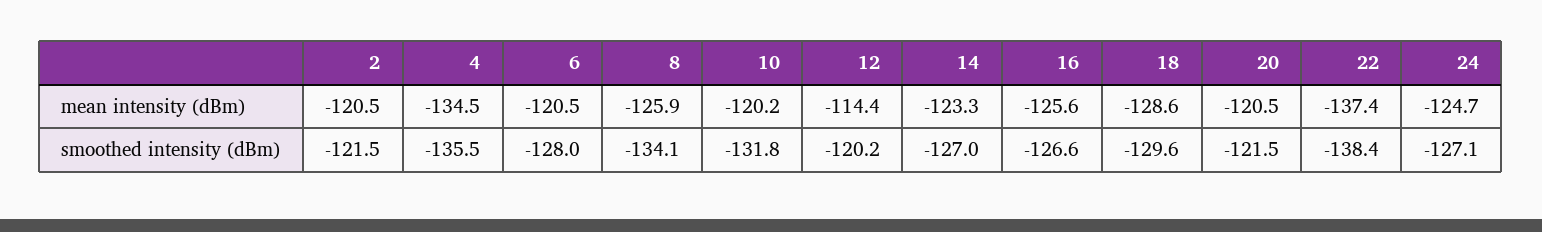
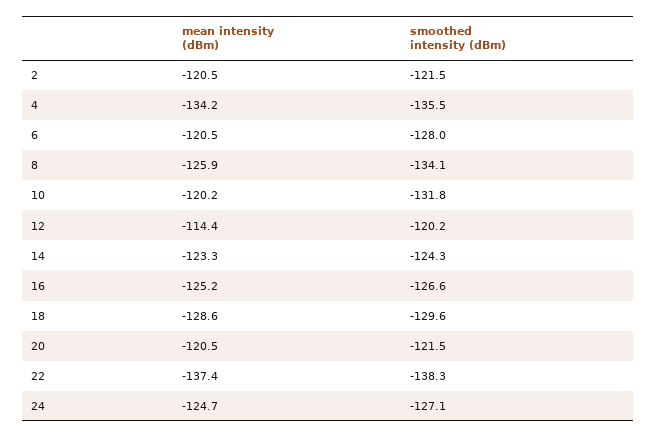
  {
    "2": {
      "mean intensity (dBm)": -120.5,
      "smoothed intensity (dBm)": -121.5
    },
    "4": {
-     "mean intensity (dBm)": -134.5,
+     "mean intensity (dBm)": -134.2,
      "smoothed intensity (dBm)": -135.5
    },
    "6": {
      "mean intensity (dBm)": -120.5,
      "smoothed intensity (dBm)": -128
    },
    "8": {
      "mean intensity (dBm)": -125.9,
      "smoothed intensity (dBm)": -134.1
    },
    "10": {
      "mean intensity (dBm)": -120.2,
      "smoothed intensity (dBm)": -131.8
    },
    "12": {
      "mean intensity (dBm)": -114.4,
      "smoothed intensity (dBm)": -120.2
    },
    "14": {
      "mean intensity (dBm)": -123.3,
-     "smoothed intensity (dBm)": -127
+     "smoothed intensity (dBm)": -124.3
    },
    "16": {
-     "mean intensity (dBm)": -125.6,
+     "mean intensity (dBm)": -125.2,
      "smoothed intensity (dBm)": -126.6
    },
    "18": {
      "mean intensity (dBm)": -128.6,
      "smoothed intensity (dBm)": -129.6
    },
    "20": {
      "mean intensity (dBm)": -120.5,
      "smoothed intensity (dBm)": -121.5
    },
    "22": {
      "mean intensity (dBm)": -137.4,
-     "smoothed intensity (dBm)": -138.4
+     "smoothed intensity (dBm)": -138.3
    },
    "24": {
      "mean intensity (dBm)": -124.7,
      "smoothed intensity (dBm)": -127.1
    }
  }

